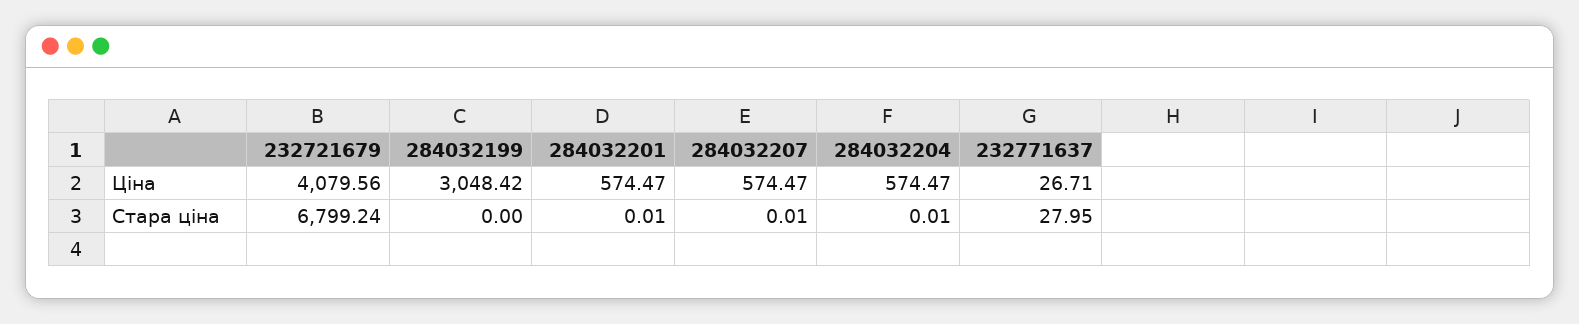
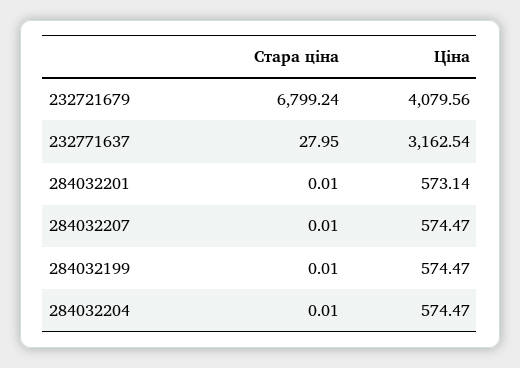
  {
    "232721679": {
      "Ціна": 4079.56,
      "Стара ціна": 6799.24
    },
    "284032199": {
-     "Ціна": 3048.42,
+     "Ціна": 574.47,
-     "Стара ціна": 0
+     "Стара ціна": 0.01
    },
    "284032201": {
-     "Ціна": 574.47,
+     "Ціна": 573.14,
      "Стара ціна": 0.01
    },
    "284032207": {
      "Ціна": 574.47,
      "Стара ціна": 0.01
    },
    "284032204": {
      "Ціна": 574.47,
      "Стара ціна": 0.01
    },
    "232771637": {
-     "Ціна": 26.71,
+     "Ціна": 3162.54,
      "Стара ціна": 27.95
    }
  }

